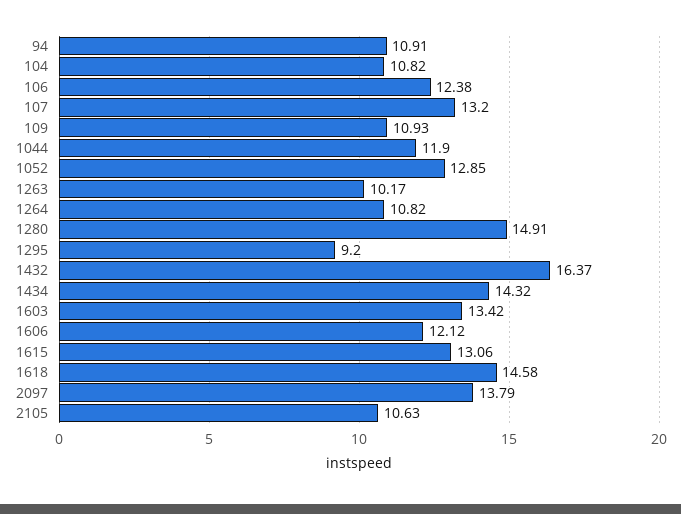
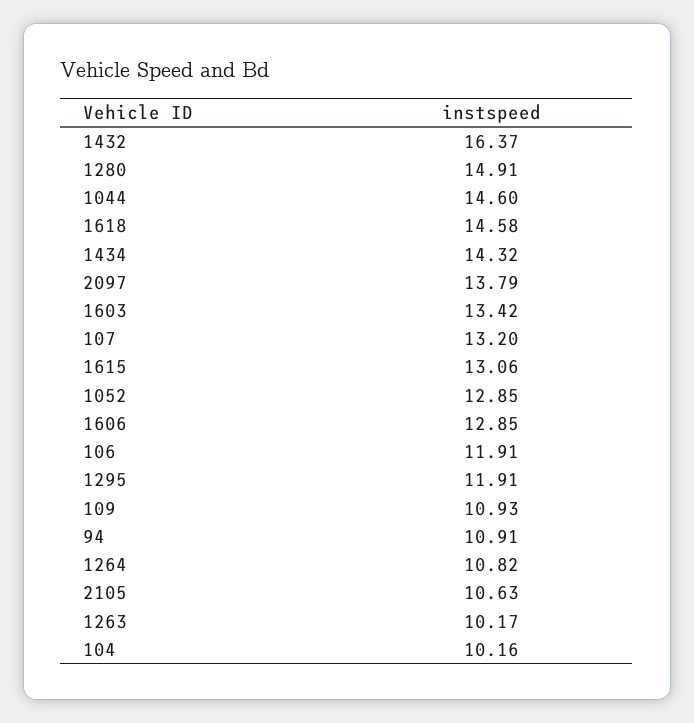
  {
    "94": 10.91,
-   "104": 10.82,
+   "104": 10.16,
-   "106": 12.38,
+   "106": 11.91,
    "107": 13.2,
    "109": 10.93,
-   "1044": 11.9,
+   "1044": 14.6,
    "1052": 12.85,
    "1263": 10.17,
    "1264": 10.82,
    "1280": 14.91,
-   "1295": 9.2,
+   "1295": 11.91,
    "1432": 16.37,
    "1434": 14.32,
    "1603": 13.42,
-   "1606": 12.12,
+   "1606": 12.85,
    "1615": 13.06,
    "1618": 14.58,
    "2097": 13.79,
    "2105": 10.63
  }

